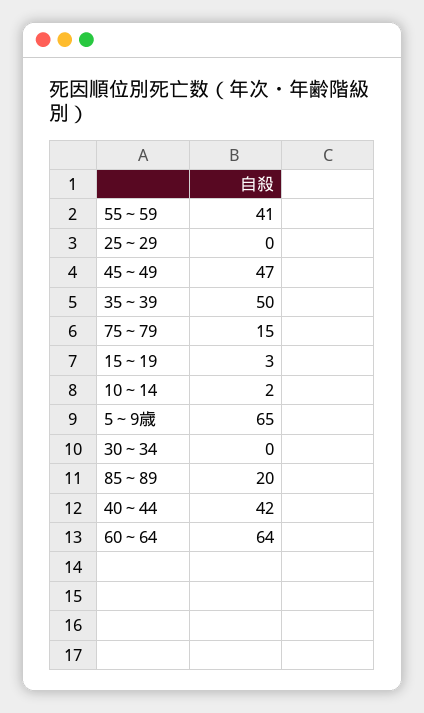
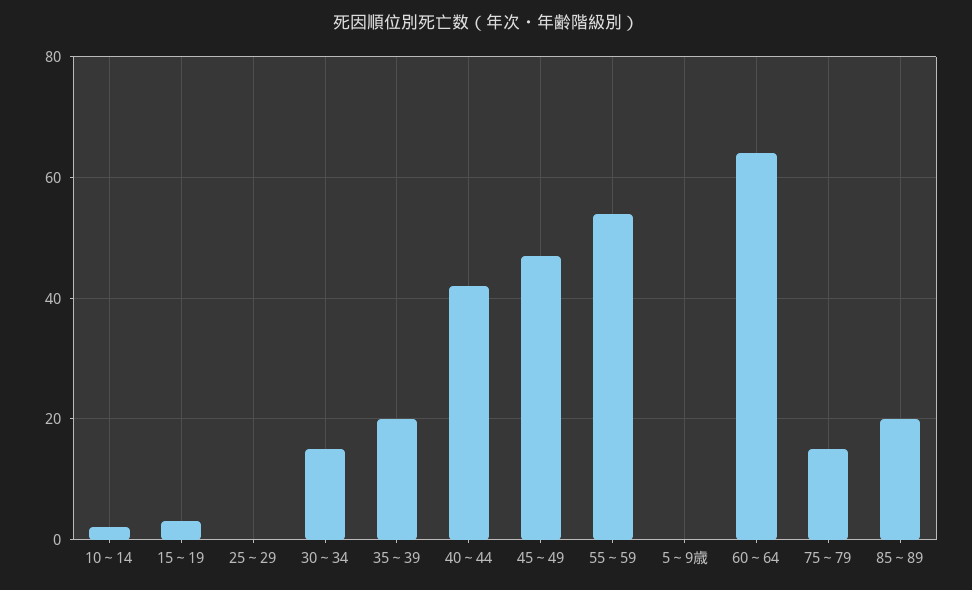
  {
-   "55～59": 41,
+   "55～59": 55,
    "25～29": 0,
    "45～49": 47,
-   "35～39": 50,
+   "35～39": 20,
    "75～79": 15,
    "15～19": 3,
    "10～14": 2,
-   "5～9歳": 65,
+   "5～9歳": 0,
-   "30～34": 0,
+   "30～34": 15,
    "85～89": 20,
    "40～44": 42,
    "60～64": 64
  }

